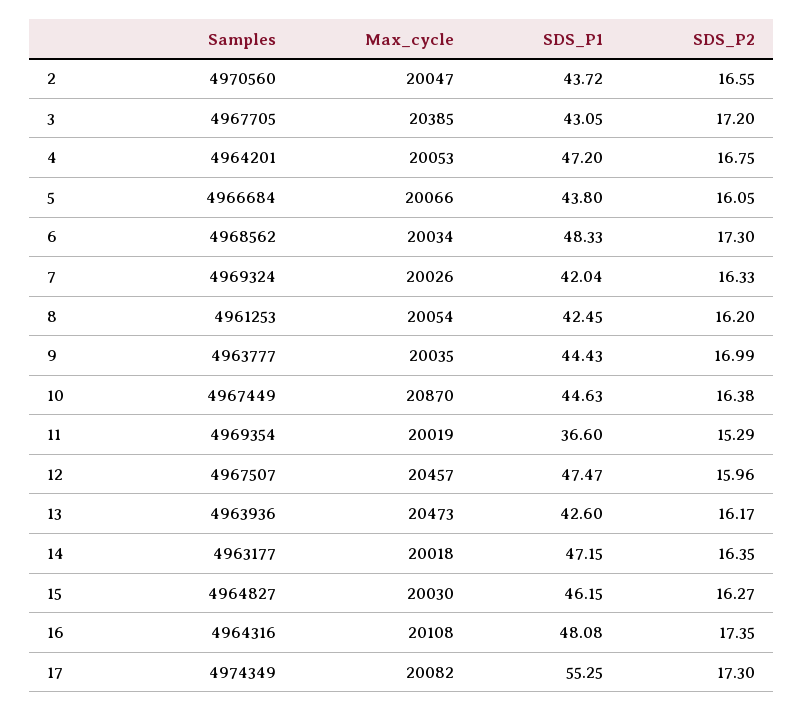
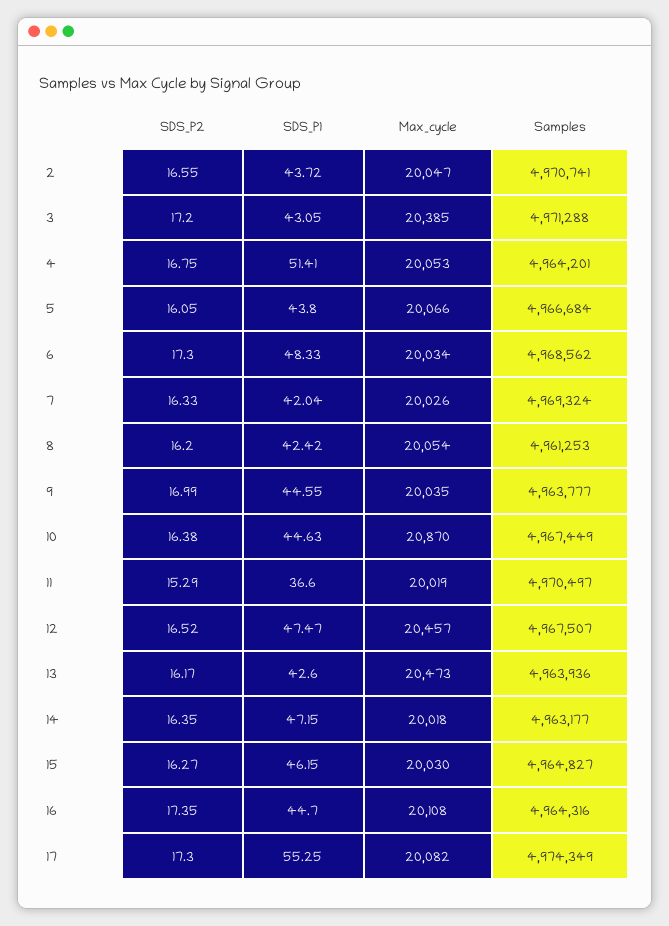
  {
    "Samples": {
-     "2": 4970560,
+     "2": 4970741,
-     "3": 4967705,
+     "3": 4971288,
      "4": 4964201,
      "5": 4966684,
      "6": 4968562,
      "7": 4969324,
      "8": 4961253,
      "9": 4963777,
      "10": 4967449,
-     "11": 4969354,
+     "11": 4970497,
      "12": 4967507,
      "13": 4963936,
      "14": 4963177,
      "15": 4964827,
      "16": 4964316,
      "17": 4974349
    },
    "Max_cycle": {
      "2": 20047,
      "3": 20385,
      "4": 20053,
      "5": 20066,
      "6": 20034,
      "7": 20026,
      "8": 20054,
      "9": 20035,
      "10": 20870,
      "11": 20019,
      "12": 20457,
      "13": 20473,
      "14": 20018,
      "15": 20030,
      "16": 20108,
      "17": 20082
    },
    "SDS_P1": {
      "2": 43.72,
      "3": 43.05,
-     "4": 47.2,
+     "4": 51.41,
      "5": 43.8,
      "6": 48.33,
      "7": 42.04,
-     "8": 42.45,
+     "8": 42.42,
-     "9": 44.43,
+     "9": 44.55,
      "10": 44.63,
      "11": 36.6,
      "12": 47.47,
      "13": 42.6,
      "14": 47.15,
      "15": 46.15,
-     "16": 48.08,
+     "16": 44.7,
      "17": 55.25
    },
    "SDS_P2": {
      "2": 16.55,
      "3": 17.2,
      "4": 16.75,
      "5": 16.05,
      "6": 17.3,
      "7": 16.33,
      "8": 16.2,
      "9": 16.99,
      "10": 16.38,
      "11": 15.29,
-     "12": 15.96,
+     "12": 16.52,
      "13": 16.17,
      "14": 16.35,
      "15": 16.27,
      "16": 17.35,
      "17": 17.3
    }
  }

